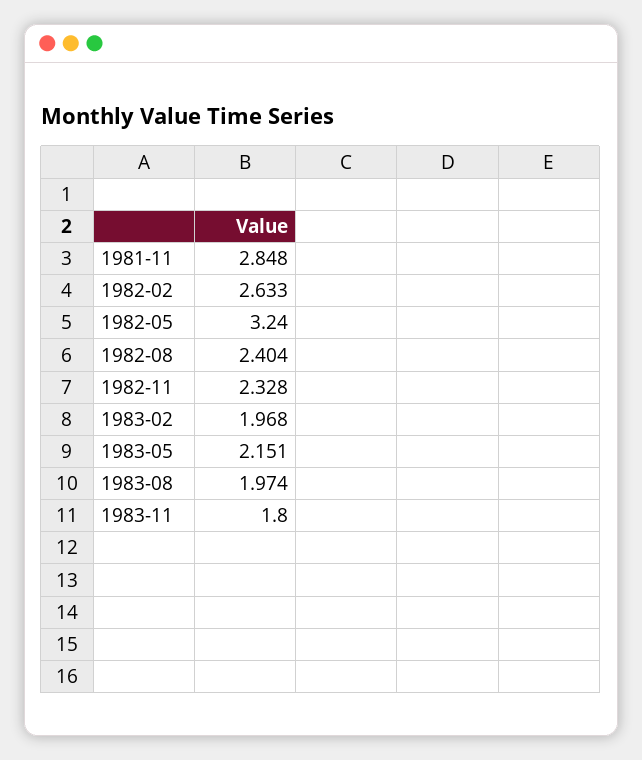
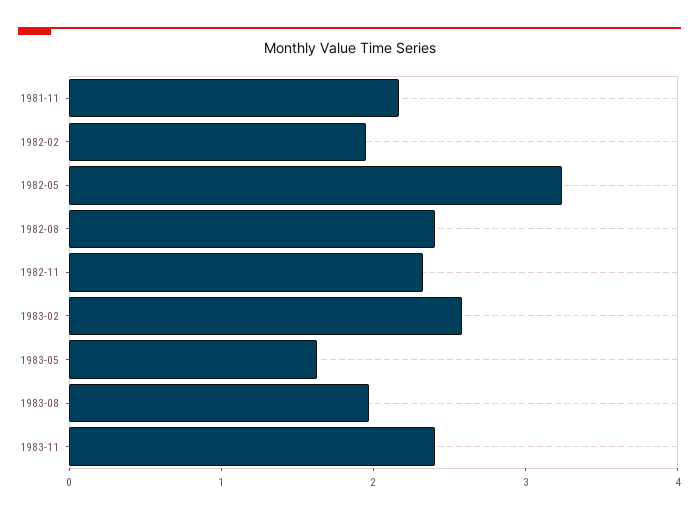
  {
-   "1981-11": 2.848,
+   "1981-11": 2.2,
-   "1982-02": 2.633,
+   "1982-02": 2,
    "1982-05": 3.24,
    "1982-08": 2.404,
    "1982-11": 2.328,
-   "1983-02": 1.968,
+   "1983-02": 2.6,
-   "1983-05": 2.151,
+   "1983-05": 1.6,
    "1983-08": 1.974,
-   "1983-11": 1.8
+   "1983-11": 2.4
  }

